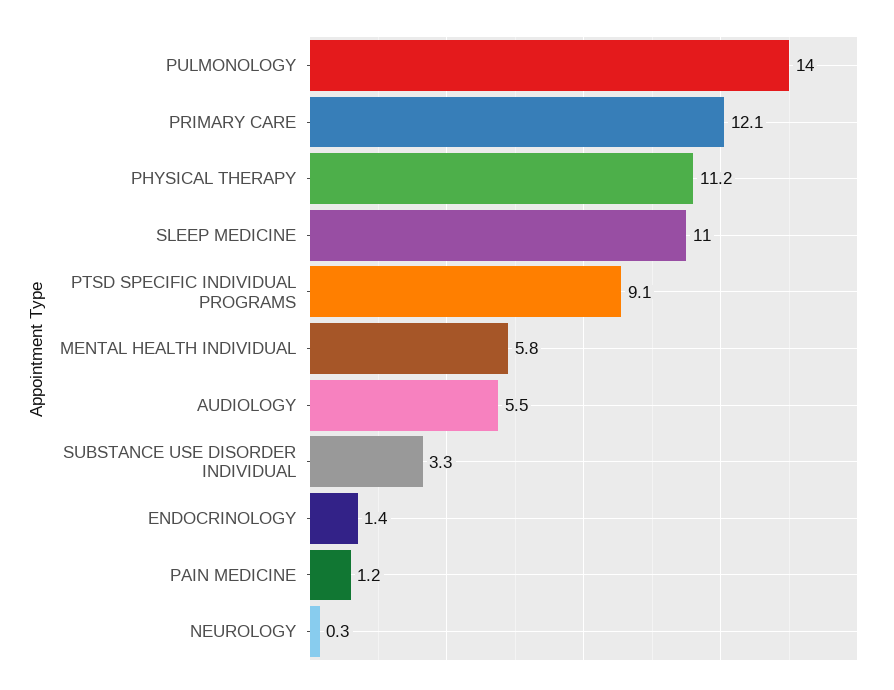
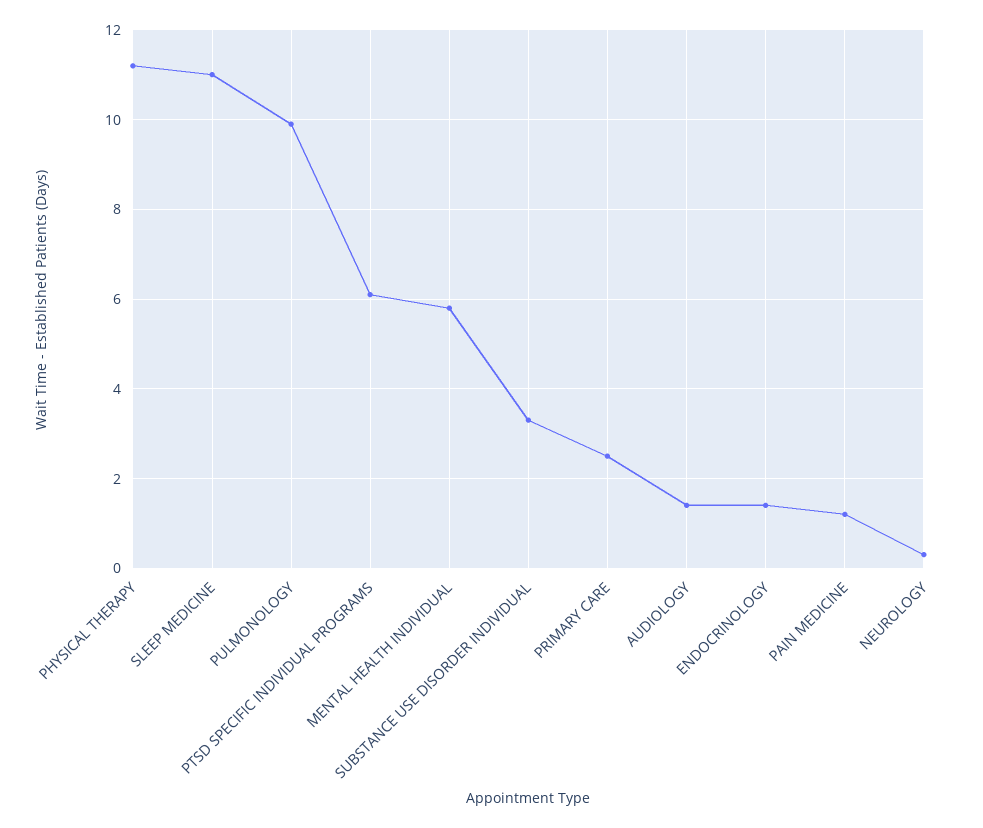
  {
-   "PULMONOLOGY": 14,
+   "PULMONOLOGY": 10,
-   "PRIMARY CARE": 12.1,
+   "PRIMARY CARE": 2.5,
    "PHYSICAL THERAPY": 11.2,
    "SLEEP MEDICINE": 11,
-   "PTSD SPECIFIC INDIVIDUAL PROGRAMS": 9.1,
+   "PTSD SPECIFIC INDIVIDUAL PROGRAMS": 6,
    "MENTAL HEALTH INDIVIDUAL": 5.8,
-   "AUDIOLOGY": 5.5,
+   "AUDIOLOGY": 1.5,
    "SUBSTANCE USE DISORDER INDIVIDUAL": 3.3,
    "ENDOCRINOLOGY": 1.4,
    "PAIN MEDICINE": 1.2,
    "NEUROLOGY": 0.3
  }

